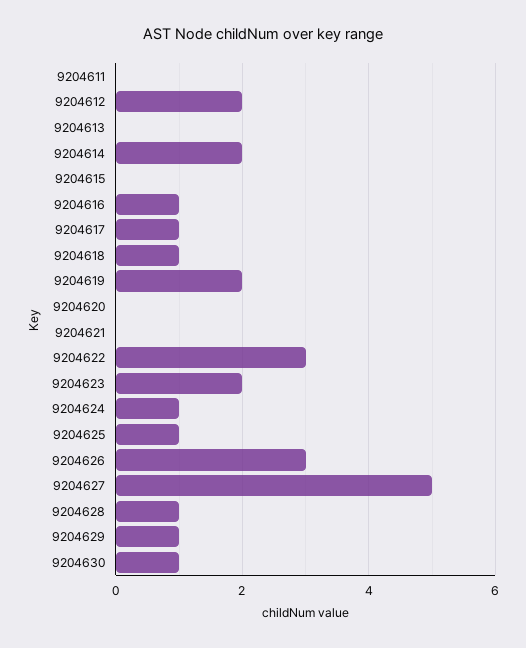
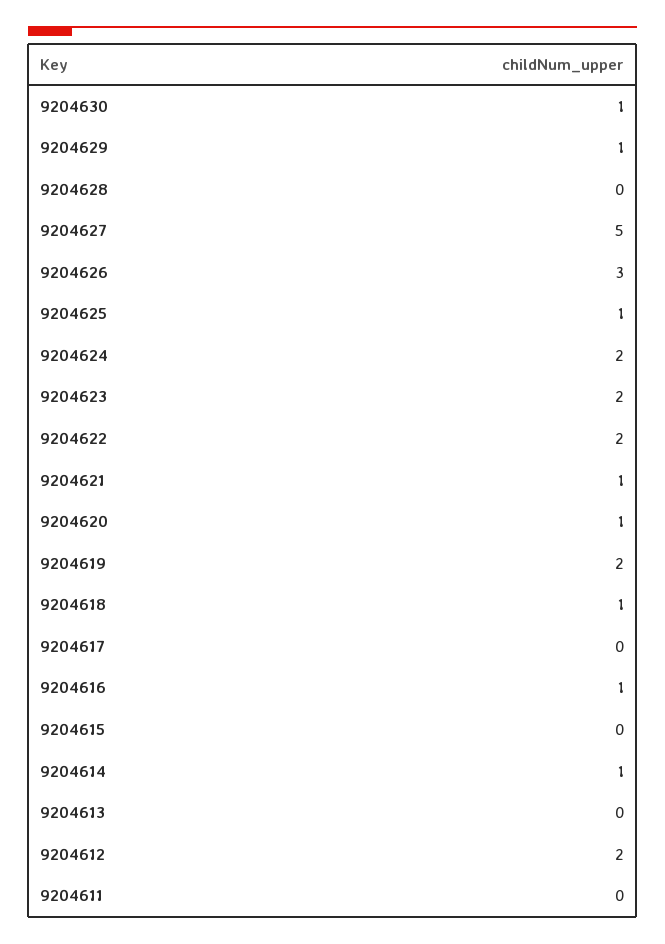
  {
    "9204611": 0,
    "9204612": 2,
    "9204613": 0,
-   "9204614": 2,
+   "9204614": 1,
    "9204615": 0,
    "9204616": 1,
-   "9204617": 1,
+   "9204617": 0,
    "9204618": 1,
    "9204619": 2,
-   "9204620": 0,
+   "9204620": 1,
-   "9204621": 0,
+   "9204621": 1,
-   "9204622": 3,
+   "9204622": 2,
    "9204623": 2,
-   "9204624": 1,
+   "9204624": 2,
    "9204625": 1,
    "9204626": 3,
    "9204627": 5,
-   "9204628": 1,
+   "9204628": 0,
    "9204629": 1,
    "9204630": 1
  }

